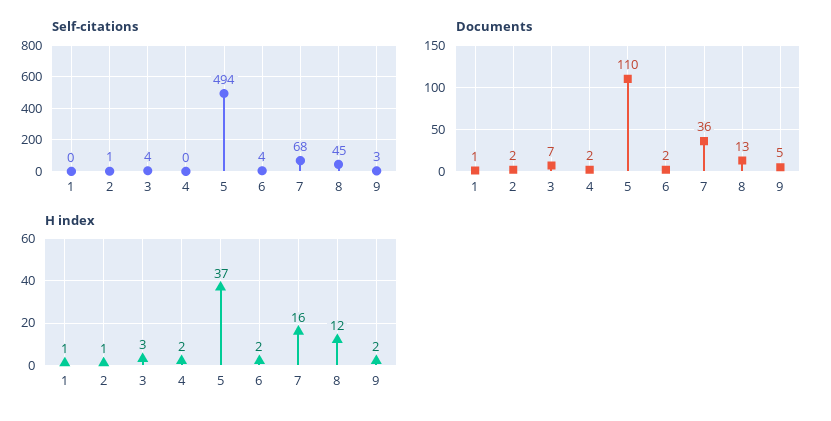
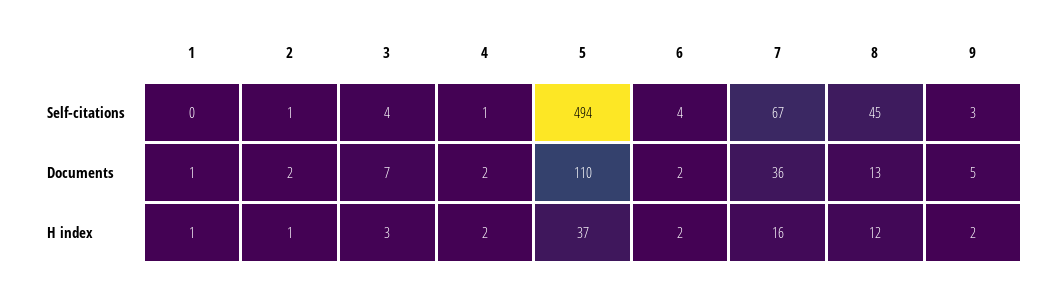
  {
    "Self-citations": {
      "1": 0,
      "2": 1,
      "3": 4,
-     "4": 0,
+     "4": 1,
      "5": 494,
      "6": 4,
-     "7": 68,
+     "7": 67,
      "8": 45,
      "9": 3
    },
    "Documents": {
      "1": 1,
      "2": 2,
      "3": 7,
      "4": 2,
      "5": 110,
      "6": 2,
      "7": 36,
      "8": 13,
      "9": 5
    },
    "H index": {
      "1": 1,
      "2": 1,
      "3": 3,
      "4": 2,
      "5": 37,
      "6": 2,
      "7": 16,
      "8": 12,
      "9": 2
    }
  }

